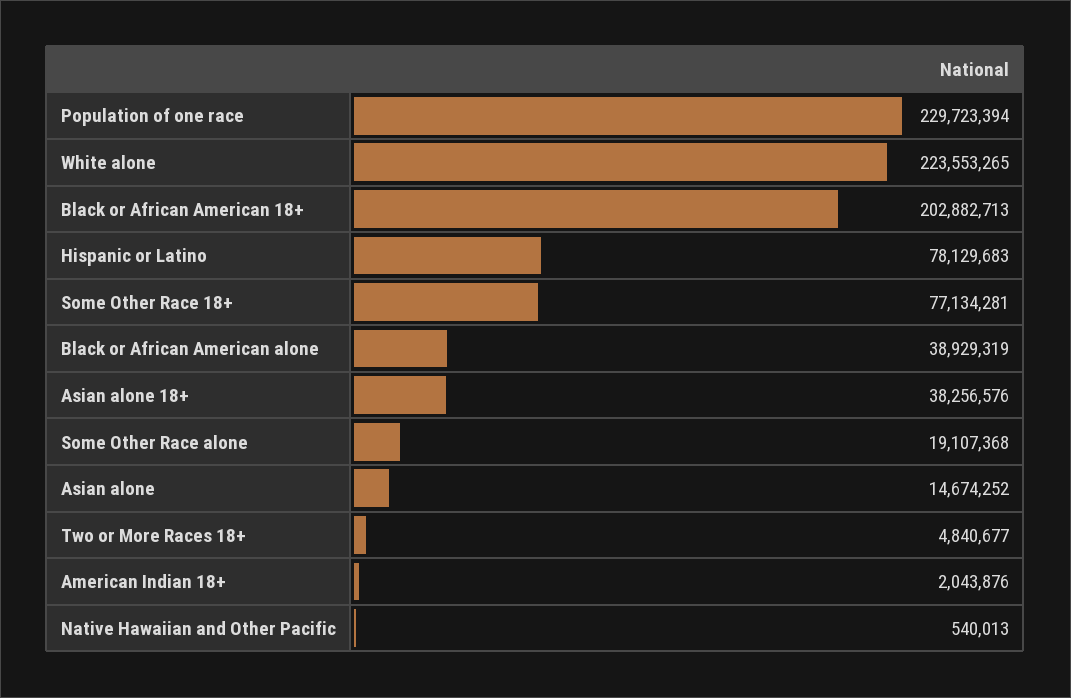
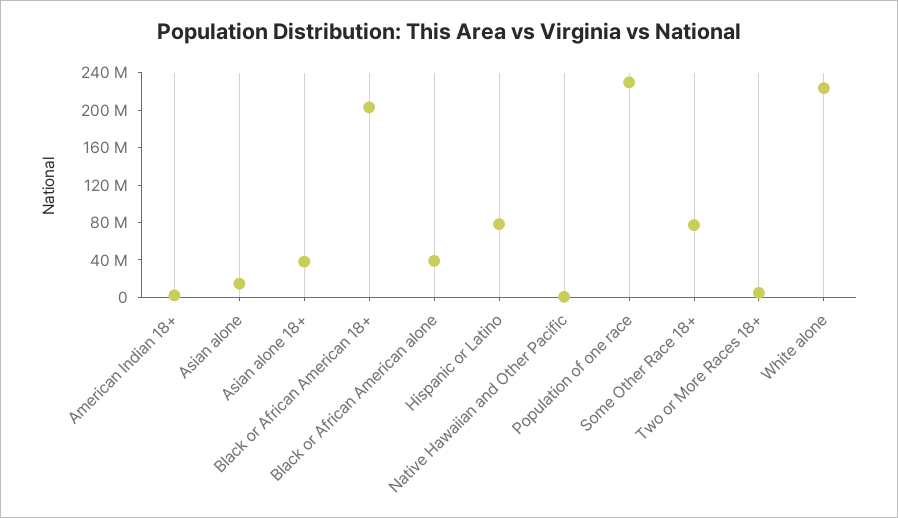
  {
    "Population of one race": 229723394,
    "White alone": 223553265,
    "Black or African American 18+": 202882713,
    "Hispanic or Latino": 78129683,
    "Some Other Race 18+": 77134281,
    "Black or African American alone": 38929319,
    "Asian alone 18+": 38256576,
-   "Some Other Race alone": 19107368,
    "Asian alone": 14674252,
    "Two or More Races 18+": 4840677,
    "American Indian 18+": 2043876,
    "Native Hawaiian and Other Pacific": 540013
  }

